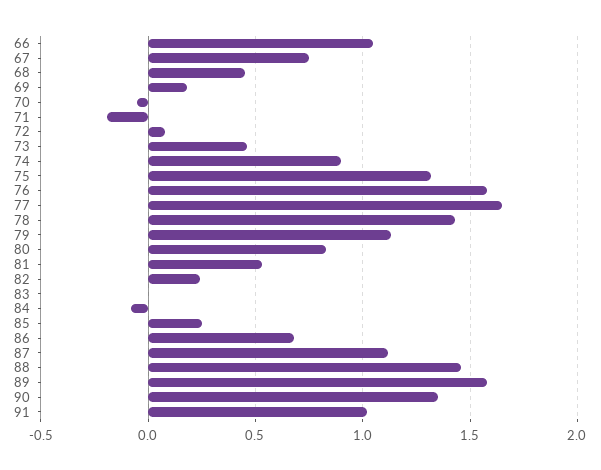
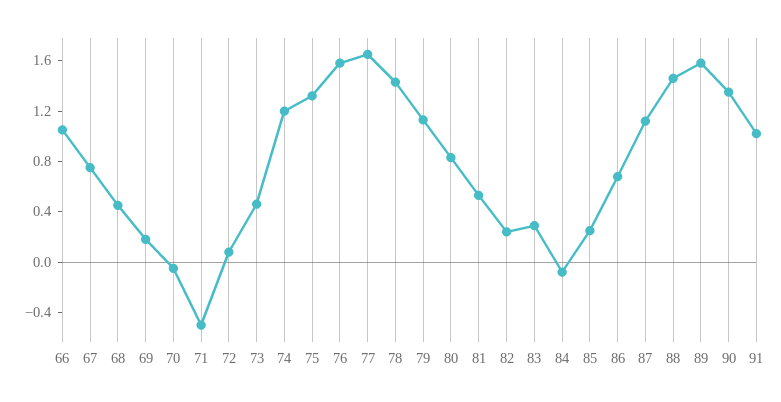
  {
    "66": 1.05,
    "67": 0.75,
    "68": 0.45,
    "69": 0.2,
    "70": -0.05,
-   "71": -0.2,
+   "71": -0.5,
    "72": 0.1,
    "73": 0.45,
-   "74": 0.9,
+   "74": 1.2,
    "75": 1.3,
    "76": 1.6,
    "77": 1.65,
    "78": 1.45,
    "79": 1.15,
    "80": 0.85,
    "81": 0.55,
    "82": 0.25,
-   "83": 0,
+   "83": 0.3,
    "84": -0.1,
    "85": 0.25,
    "86": 0.7,
    "87": 1.1,
    "88": 1.45,
    "89": 1.6,
    "90": 1.35,
    "91": 1
  }

